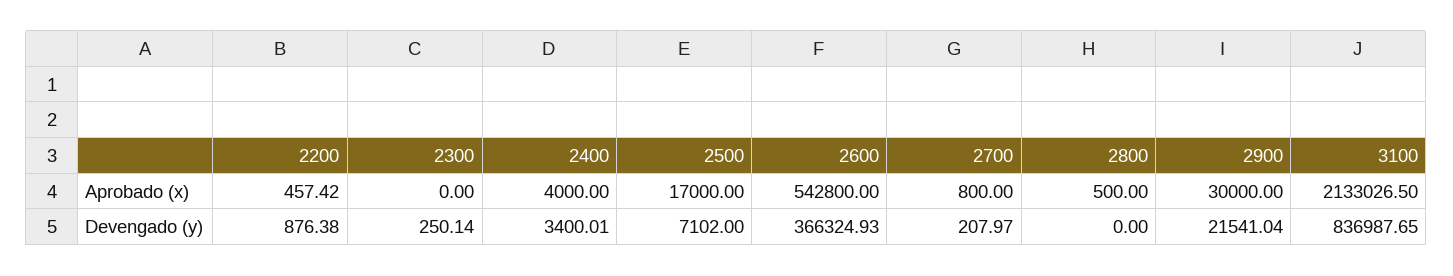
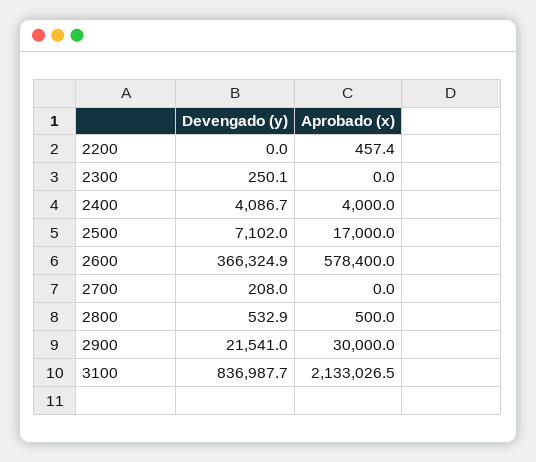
  {
    "2200": {
      "Aprobado (x)": 457.42,
-     "Devengado (y)": 876.38
+     "Devengado (y)": 0
    },
    "2300": {
      "Aprobado (x)": 0,
      "Devengado (y)": 250.14
    },
    "2400": {
      "Aprobado (x)": 4000,
-     "Devengado (y)": 3400.01
+     "Devengado (y)": 4086.7
    },
    "2500": {
      "Aprobado (x)": 17000,
      "Devengado (y)": 7102
    },
    "2600": {
-     "Aprobado (x)": 542800,
+     "Aprobado (x)": 578400,
      "Devengado (y)": 366324.93
    },
    "2700": {
-     "Aprobado (x)": 800,
+     "Aprobado (x)": 0,
      "Devengado (y)": 207.97
    },
    "2800": {
      "Aprobado (x)": 500,
-     "Devengado (y)": 0
+     "Devengado (y)": 532.9
    },
    "2900": {
      "Aprobado (x)": 30000,
      "Devengado (y)": 21541.04
    },
    "3100": {
      "Aprobado (x)": 2133026.5,
      "Devengado (y)": 836987.65
    }
  }

